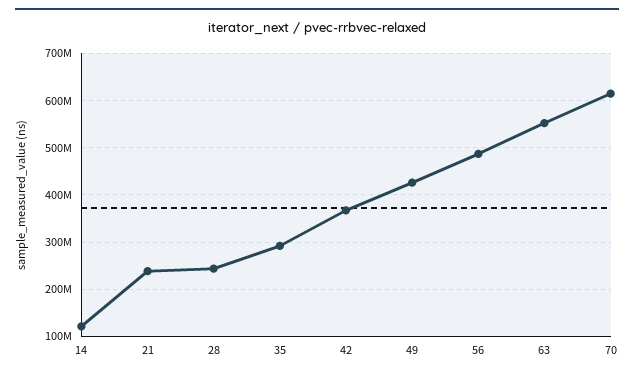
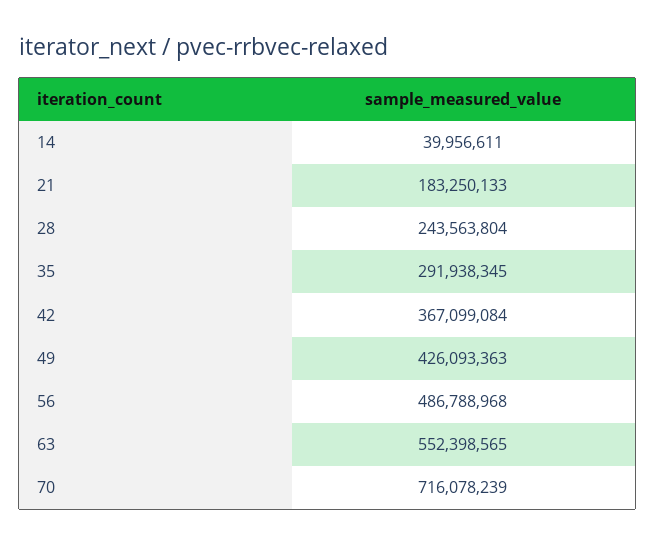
  {
-   "14": 120000000,
+   "14": 39956611,
-   "21": 240000000,
+   "21": 183250133,
    "28": 243563804,
    "35": 291938345,
    "42": 367099084,
    "49": 426093363,
    "56": 486788968,
    "63": 552398565,
-   "70": 620000000
+   "70": 716078239
  }

